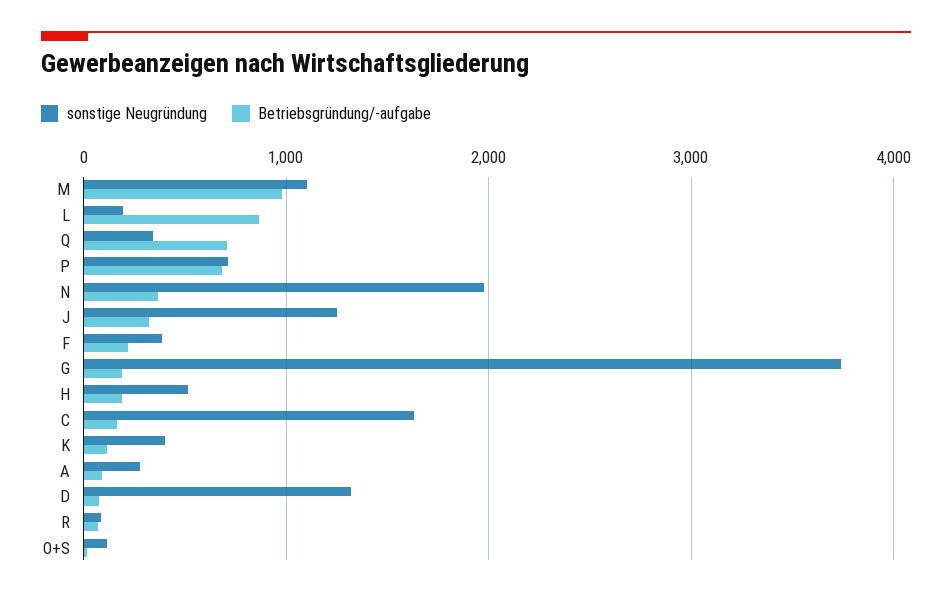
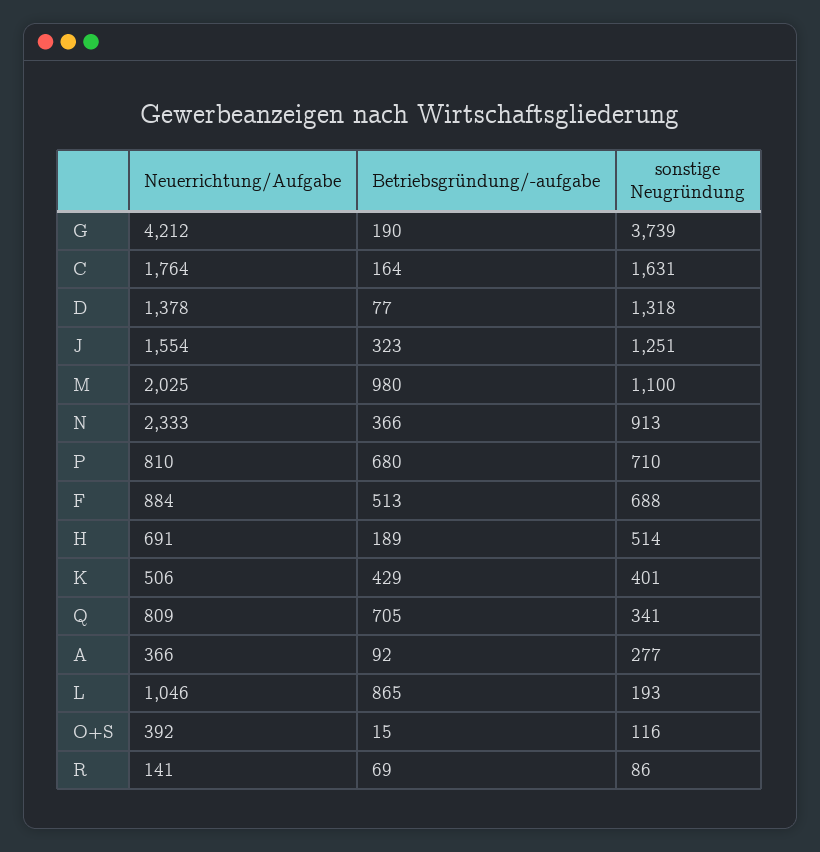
  {
    "sonstige Neugründung": {
      "M": 1100,
      "L": 193,
      "Q": 341,
      "P": 710,
-     "N": 2000,
+     "N": 913,
      "J": 1251,
-     "F": 400,
+     "F": 688,
      "G": 3739,
      "H": 514,
      "C": 1631,
      "K": 401,
      "A": 277,
      "D": 1318,
      "R": 86,
      "O+S": 116
    },
    "Betriebsgründung/-aufgabe": {
      "M": 980,
      "L": 865,
      "Q": 705,
      "P": 680,
      "N": 366,
      "J": 323,
-     "F": 200,
+     "F": 513,
      "G": 190,
      "H": 189,
      "C": 164,
-     "K": 100,
+     "K": 429,
      "A": 92,
      "D": 77,
      "R": 69,
      "O+S": 15
-   }
+   },
+   "Neuerrichtung/Aufgabe": {
+     "G": 4212,
+     "C": 1764,
+     "D": 1378,
+     "J": 1554,
+     "M": 2025,
+     "N": 2333,
+     "P": 810,
+     "F": 884,
+     "H": 691,
+     "K": 506,
+     "Q": 809,
+     "A": 366,
+     "L": 1046,
+     "O+S": 392,
+     "R": 141
+   }
  }

